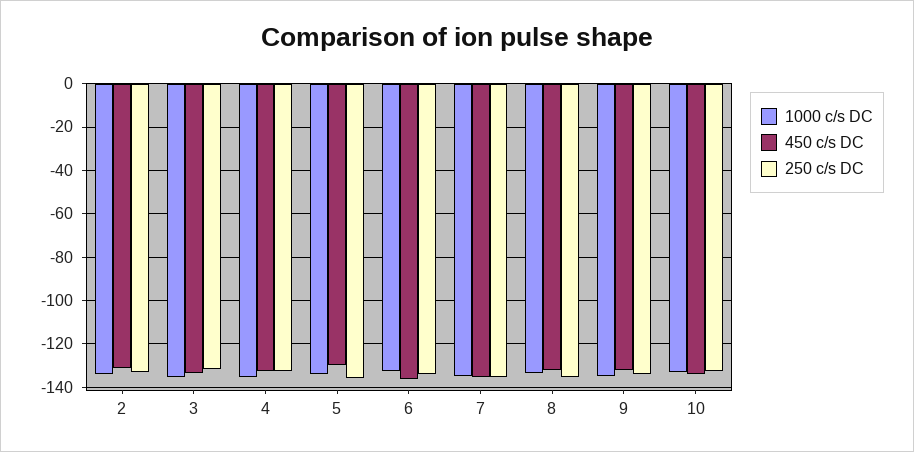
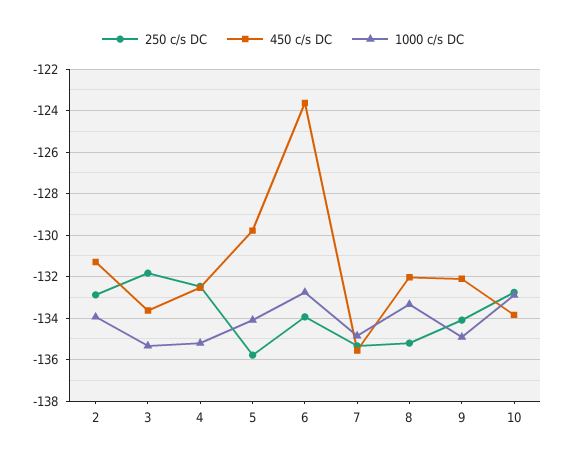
  {
    "1000 c/s DC": {
      "2": -134,
      "3": -135.5,
      "4": -135,
      "5": -134,
      "6": -133,
      "7": -135,
      "8": -133.5,
      "9": -135,
      "10": -133
    },
    "450 c/s DC": {
      "2": -131.5,
      "3": -133.5,
      "4": -132.5,
      "5": -130,
-     "6": -135,
+     "6": -123.5,
      "7": -135.5,
      "8": -132,
      "9": -132,
      "10": -134
    },
    "250 c/s DC": {
      "2": -133,
      "3": -132,
      "4": -132.5,
      "5": -136,
      "6": -134,
      "7": -135.5,
      "8": -135,
      "9": -134,
      "10": -133
    }
  }

